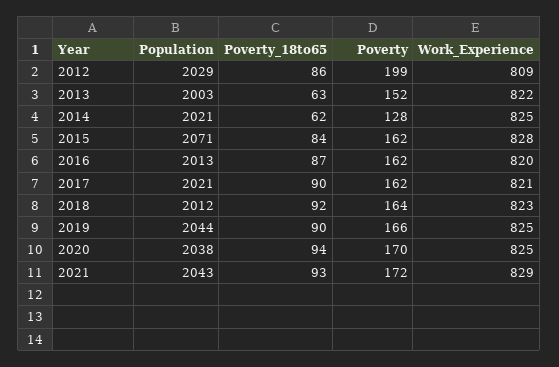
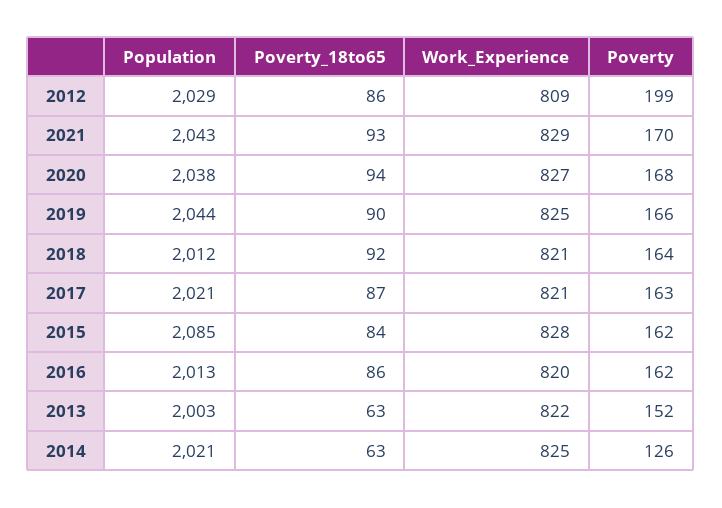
  {
    "Population": {
      "2012": 2029,
      "2013": 2003,
      "2014": 2021,
-     "2015": 2071,
+     "2015": 2085,
      "2016": 2013,
      "2017": 2021,
      "2018": 2012,
      "2019": 2044,
      "2020": 2038,
      "2021": 2043
    },
    "Poverty_18to65": {
      "2012": 86,
      "2013": 63,
-     "2014": 62,
+     "2014": 63,
      "2015": 84,
-     "2016": 87,
+     "2016": 86,
-     "2017": 90,
+     "2017": 87,
      "2018": 92,
      "2019": 90,
      "2020": 94,
      "2021": 93
    },
    "Poverty": {
      "2012": 199,
      "2013": 152,
-     "2014": 128,
+     "2014": 126,
      "2015": 162,
      "2016": 162,
-     "2017": 162,
+     "2017": 163,
      "2018": 164,
      "2019": 166,
-     "2020": 170,
+     "2020": 168,
-     "2021": 172
+     "2021": 170
    },
    "Work_Experience": {
      "2012": 809,
      "2013": 822,
      "2014": 825,
      "2015": 828,
      "2016": 820,
      "2017": 821,
-     "2018": 823,
+     "2018": 821,
      "2019": 825,
-     "2020": 825,
+     "2020": 827,
      "2021": 829
    }
  }

